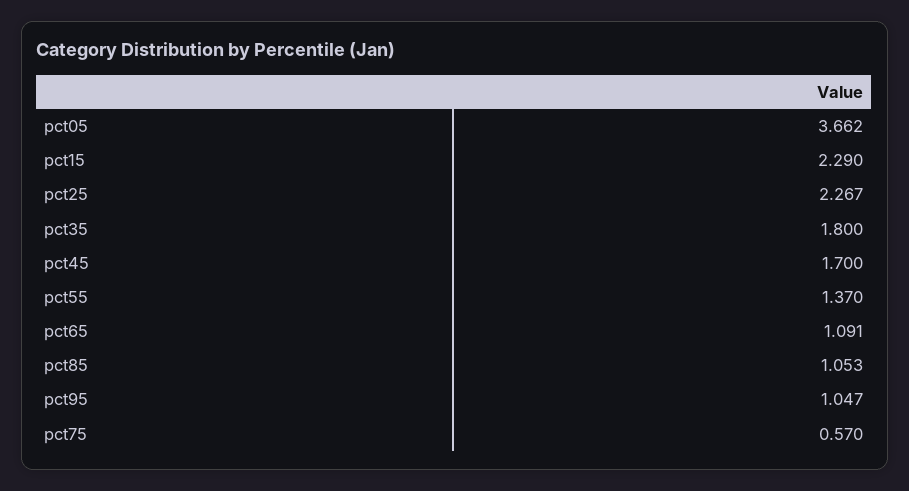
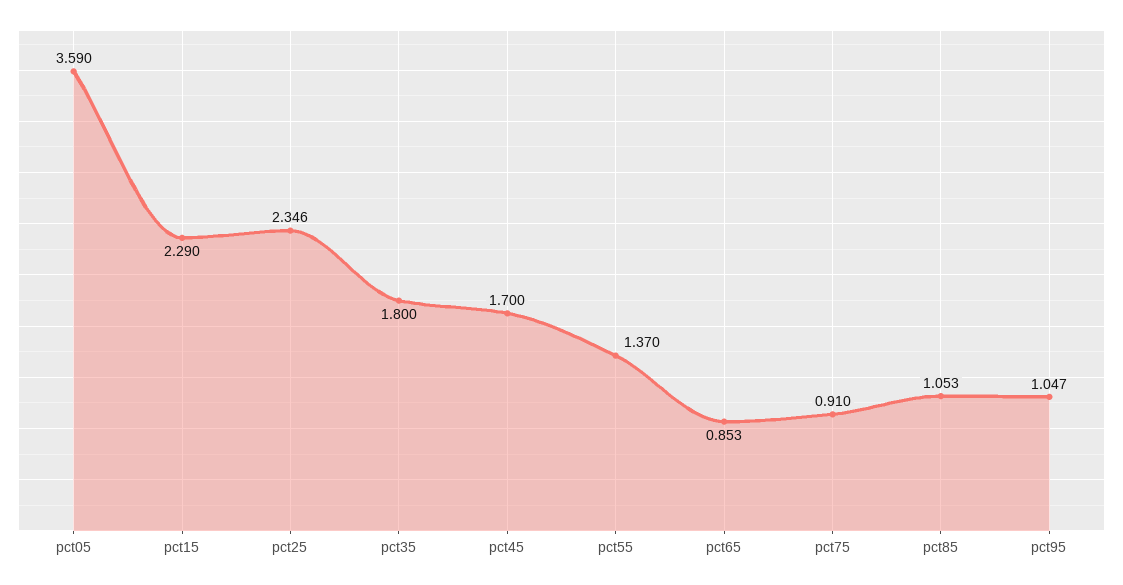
  {
-   "pct05": 3.662,
+   "pct05": 3.59,
    "pct15": 2.29,
-   "pct25": 2.267,
+   "pct25": 2.346,
    "pct35": 1.8,
    "pct45": 1.7,
    "pct55": 1.37,
-   "pct65": 1.091,
+   "pct65": 0.853,
    "pct85": 1.053,
    "pct95": 1.047,
-   "pct75": 0.57
+   "pct75": 0.91
  }

